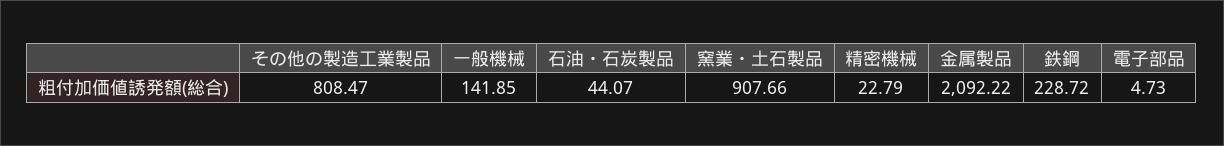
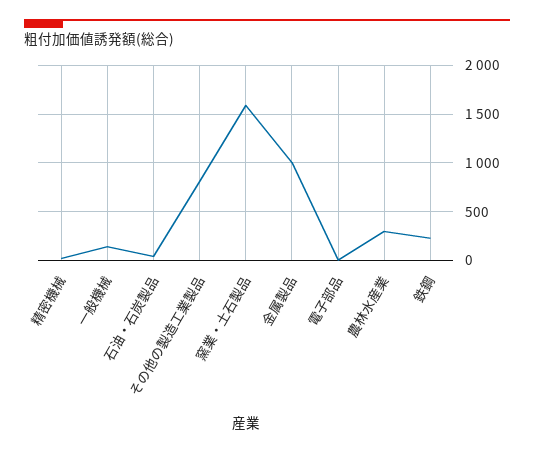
  {
    "その他の製造工業製品": 808.47,
    "一般機械": 141.85,
    "石油・石炭製品": 44.07,
-   "窯業・土石製品": 907.66,
+   "窯業・土石製品": 1600,
    "精密機械": 22.79,
-   "金属製品": 2092.22,
+   "金属製品": 1000,
    "鉄鋼": 228.72,
-   "電子部品": 4.73
+   "電子部品": 4.73,
+   "農林水産業": 300
  }

